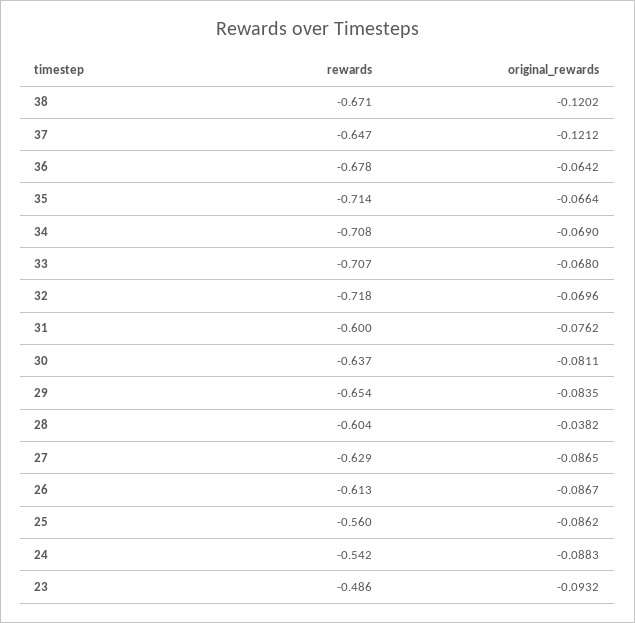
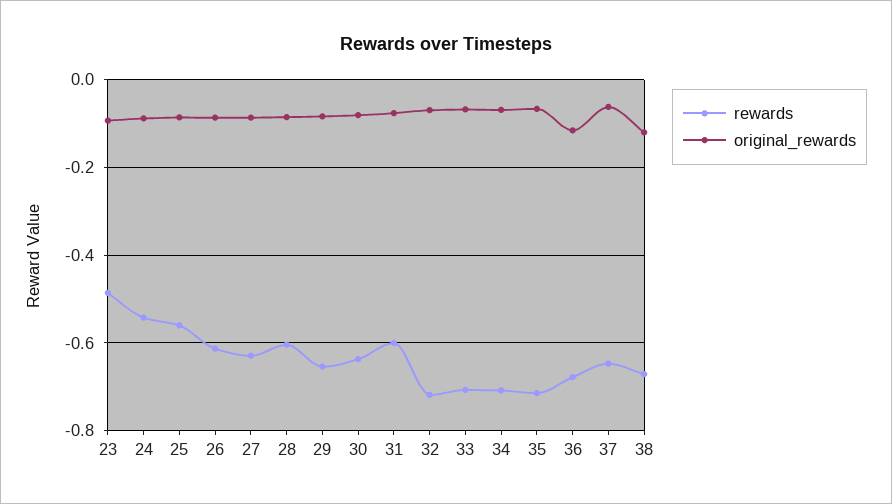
  {
    "rewards": {
      "38": -0.671,
      "37": -0.647,
      "36": -0.678,
      "35": -0.714,
      "34": -0.708,
      "33": -0.707,
      "32": -0.718,
      "31": -0.6,
      "30": -0.637,
      "29": -0.654,
      "28": -0.604,
      "27": -0.629,
      "26": -0.613,
      "25": -0.56,
      "24": -0.542,
      "23": -0.486
    },
    "original_rewards": {
      "38": -0.1202,
-     "37": -0.1212,
+     "37": -0.06,
-     "36": -0.0642,
+     "36": -0.12,
      "35": -0.0664,
      "34": -0.069,
      "33": -0.068,
      "32": -0.0696,
      "31": -0.0762,
      "30": -0.0811,
      "29": -0.0835,
-     "28": -0.0382,
+     "28": -0.08,
      "27": -0.0865,
      "26": -0.0867,
      "25": -0.0862,
      "24": -0.0883,
      "23": -0.0932
    }
  }

